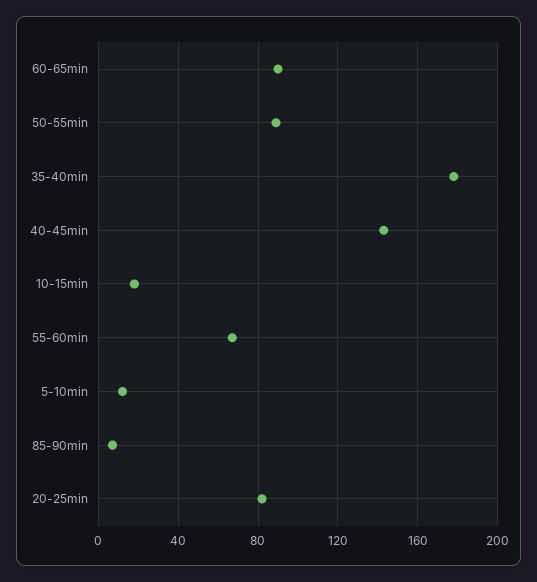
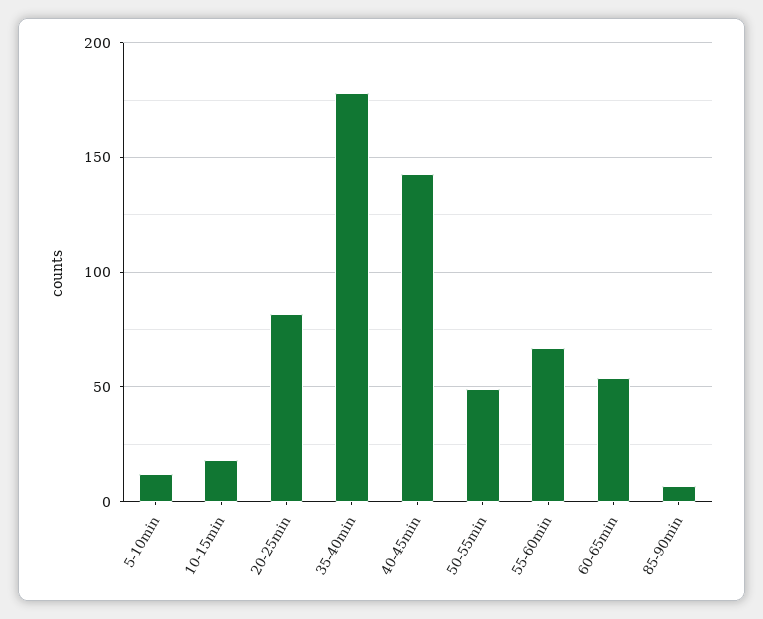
  {
-   "60-65min": 90,
+   "60-65min": 55,
-   "50-55min": 90,
+   "50-55min": 50,
    "35-40min": 180,
    "40-45min": 145,
    "10-15min": 20,
    "55-60min": 65,
    "5-10min": 10,
    "85-90min": 5,
    "20-25min": 80
  }

